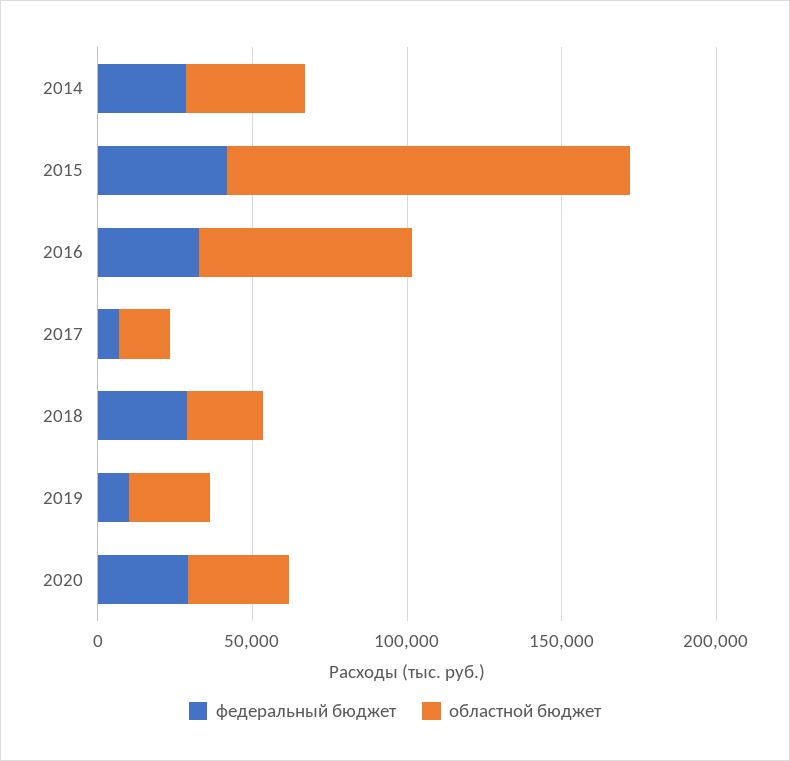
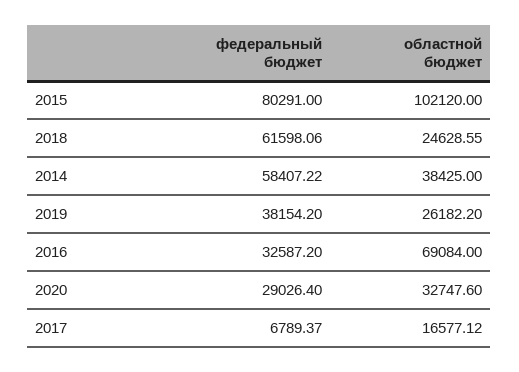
  {
    "федеральный бюджет": {
-     "2014": 30000,
+     "2014": 58407.22,
-     "2015": 40000,
+     "2015": 80291,
      "2016": 32587.2,
      "2017": 6789.37,
-     "2018": 30000,
+     "2018": 61598.06,
-     "2019": 10000,
+     "2019": 38154.2,
      "2020": 29026.4
    },
    "областной бюджет": {
      "2014": 38425,
-     "2015": 130000,
+     "2015": 102120,
      "2016": 69084,
      "2017": 16577.12,
      "2018": 24628.55,
      "2019": 26182.2,
      "2020": 32747.6
    }
  }

